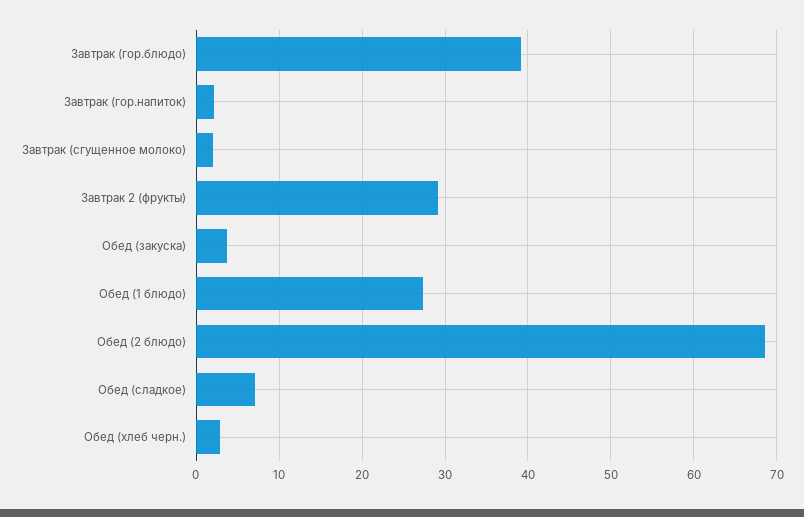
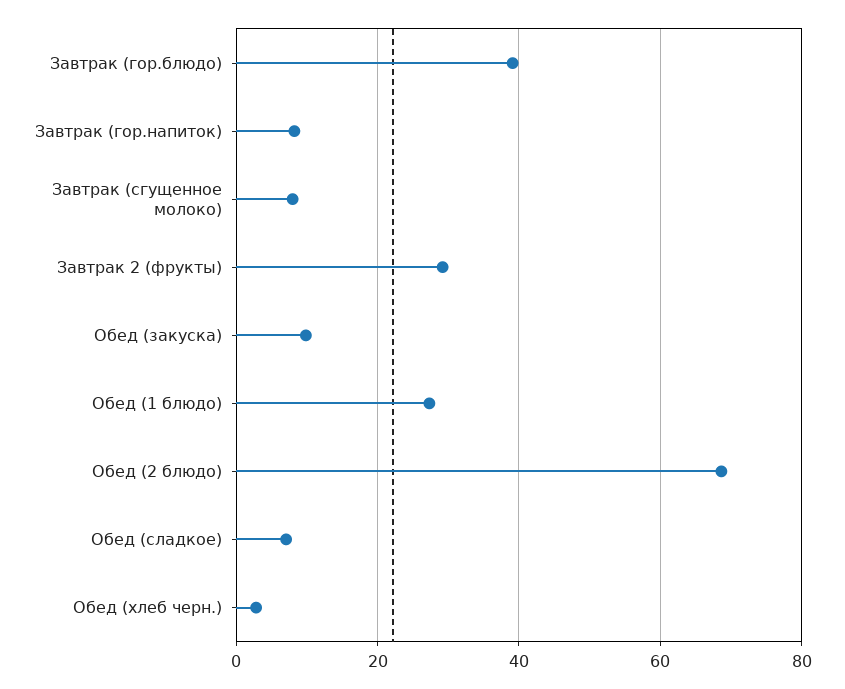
  {
    "Завтрак (гор.блюдо)": 39,
-   "Завтрак (гор.напиток)": 2,
+   "Завтрак (гор.напиток)": 8,
-   "Завтрак (сгущенное молоко)": 2,
+   "Завтрак (сгущенное молоко)": 8,
    "Завтрак 2 (фрукты)": 29,
-   "Обед (закуска)": 4,
+   "Обед (закуска)": 10,
    "Обед (1 блюдо)": 27,
    "Обед (2 блюдо)": 69,
    "Обед (сладкое)": 7,
    "Обед (хлеб черн.)": 3
  }

